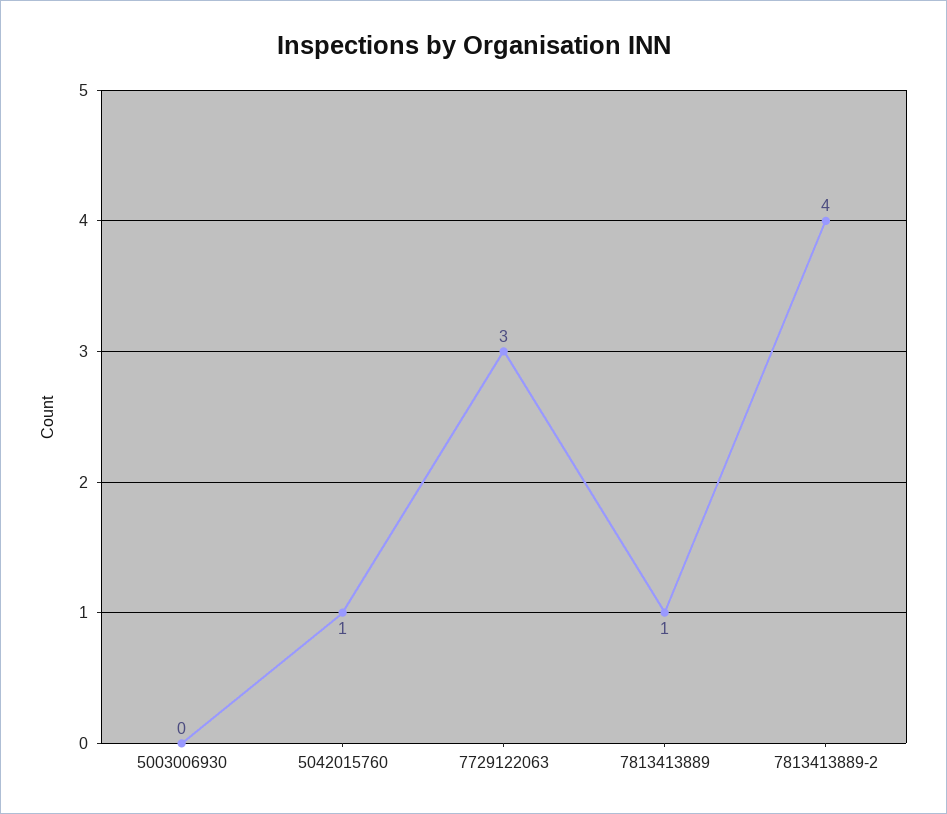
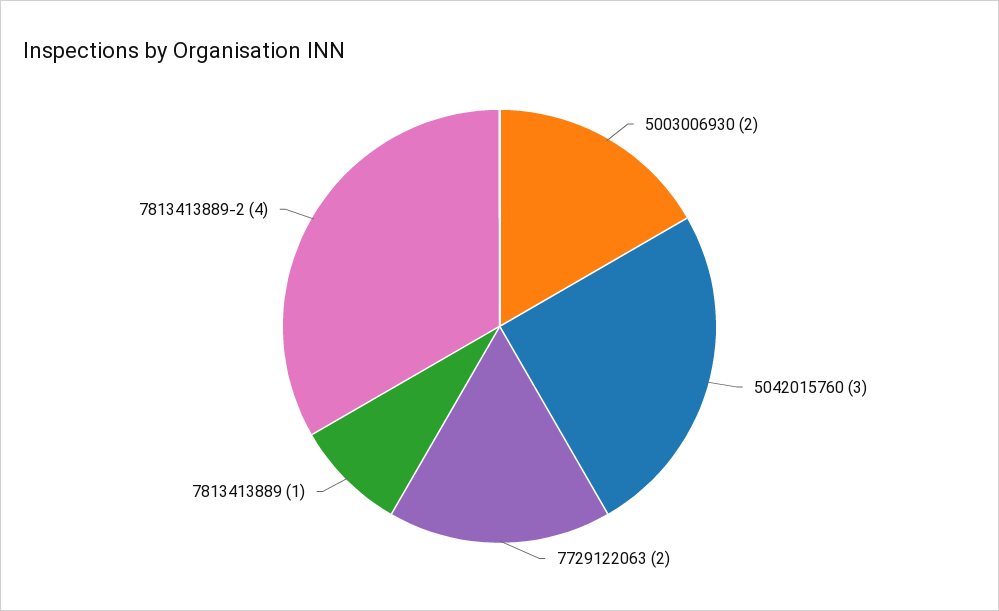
  {
-   "5003006930": 0,
+   "5003006930": 2,
-   "5042015760": 1,
+   "5042015760": 3,
-   "7729122063": 3,
+   "7729122063": 2,
    "7813413889": 1,
    "7813413889-2": 4
  }

